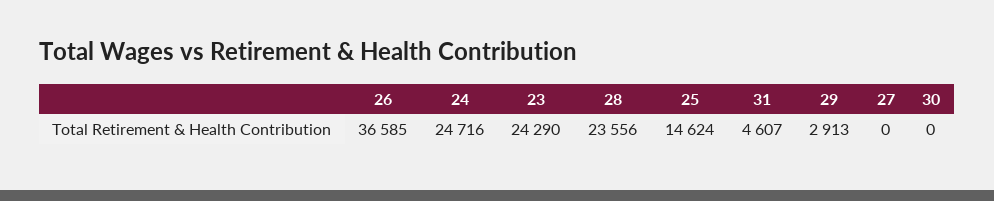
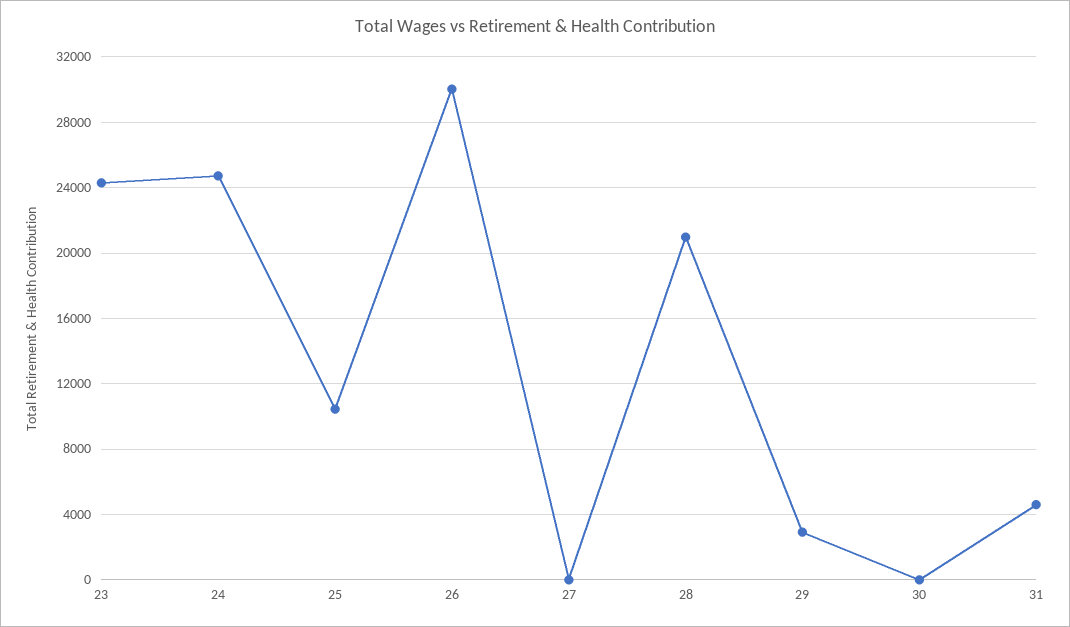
  {
-   "26": 36585,
+   "26": 30000,
    "24": 24716,
    "23": 24290,
-   "28": 23556,
+   "28": 21000,
-   "25": 14624,
+   "25": 10500,
    "31": 4607,
    "29": 2913,
    "27": 0,
    "30": 0
  }

